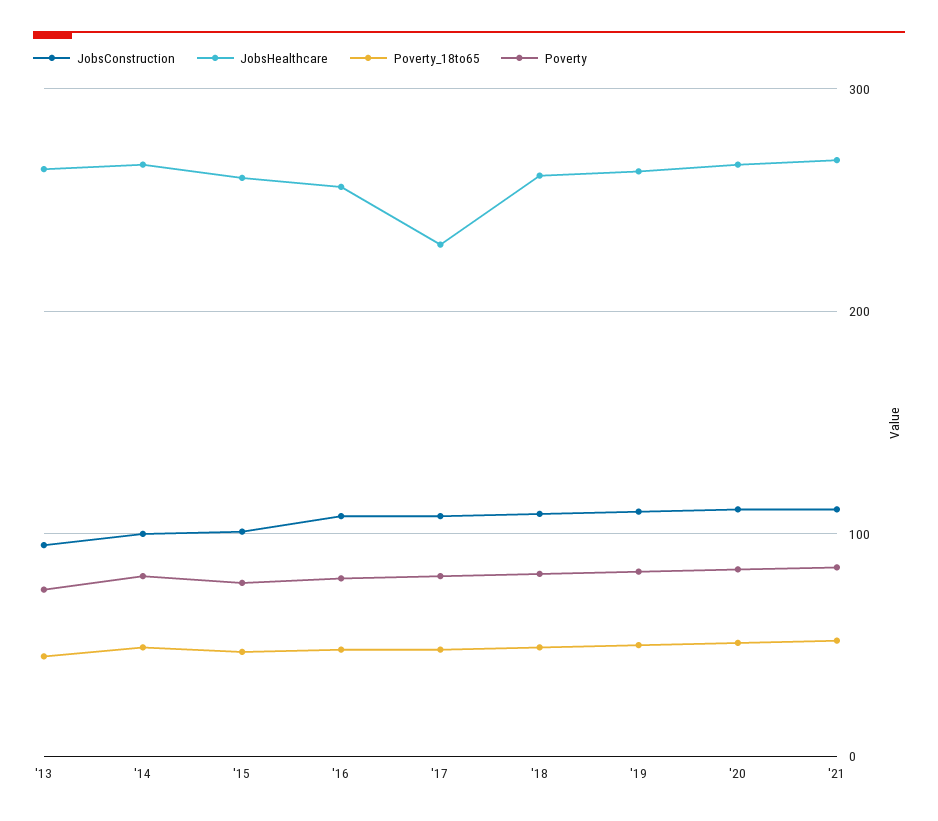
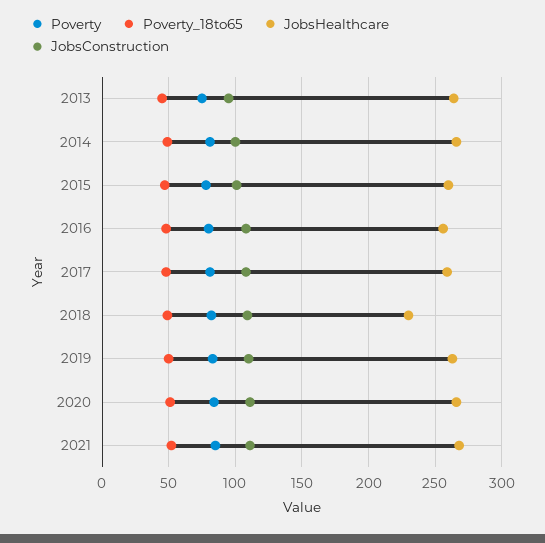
  {
    "JobsConstruction": {
      "'13": 95,
      "'14": 100,
      "'15": 100,
      "'16": 110,
      "'17": 110,
      "'18": 110,
      "'19": 110,
      "'20": 110,
      "'21": 110
    },
    "JobsHealthcare": {
      "'13": 265,
      "'14": 265,
      "'15": 260,
      "'16": 255,
-     "'17": 230,
+     "'17": 260,
-     "'18": 260,
+     "'18": 230,
      "'19": 265,
      "'20": 265,
      "'21": 270
    },
    "Poverty_18to65": {
      "'13": 45,
      "'14": 50,
      "'15": 45,
      "'16": 50,
      "'17": 50,
      "'18": 50,
      "'19": 50,
      "'20": 50,
      "'21": 50
    },
    "Poverty": {
      "'13": 75,
      "'14": 80,
      "'15": 80,
      "'16": 80,
      "'17": 80,
      "'18": 80,
      "'19": 85,
      "'20": 85,
      "'21": 85
    }
  }

